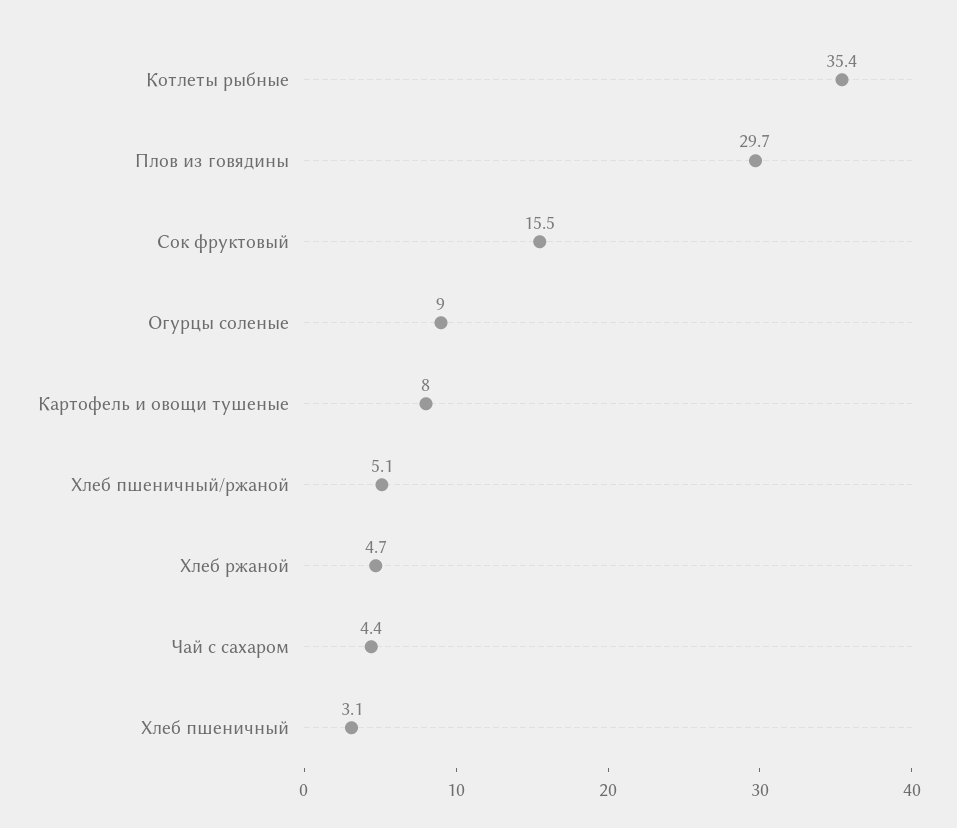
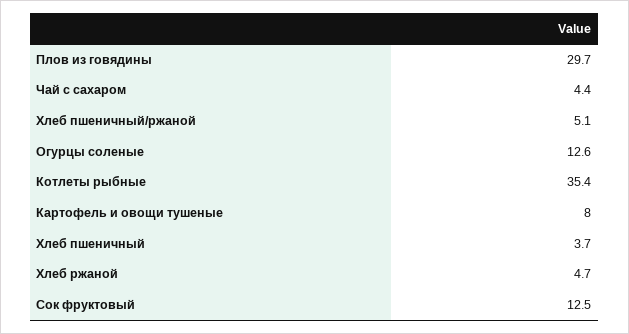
  {
    "Котлеты рыбные": 35.4,
    "Плов из говядины": 29.7,
-   "Сок фруктовый": 15.5,
+   "Сок фруктовый": 12.5,
-   "Огурцы соленые": 9,
+   "Огурцы соленые": 12.6,
    "Картофель и овощи тушеные": 8,
    "Хлеб пшеничный/ржаной": 5.1,
    "Хлеб ржаной": 4.7,
    "Чай с сахаром": 4.4,
-   "Хлеб пшеничный": 3.1
+   "Хлеб пшеничный": 3.7
  }

